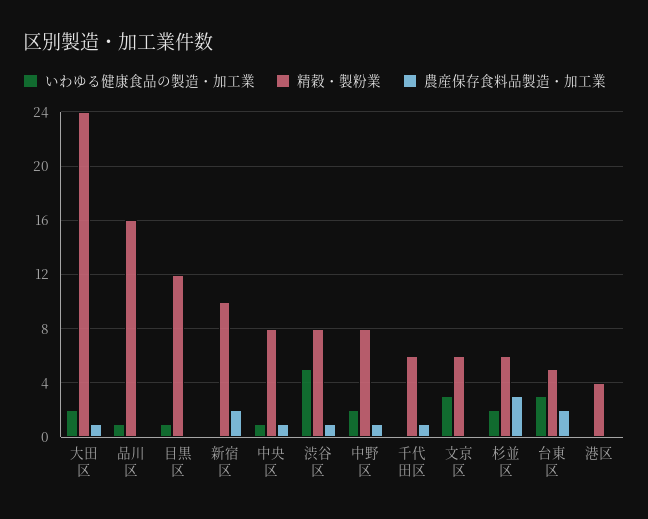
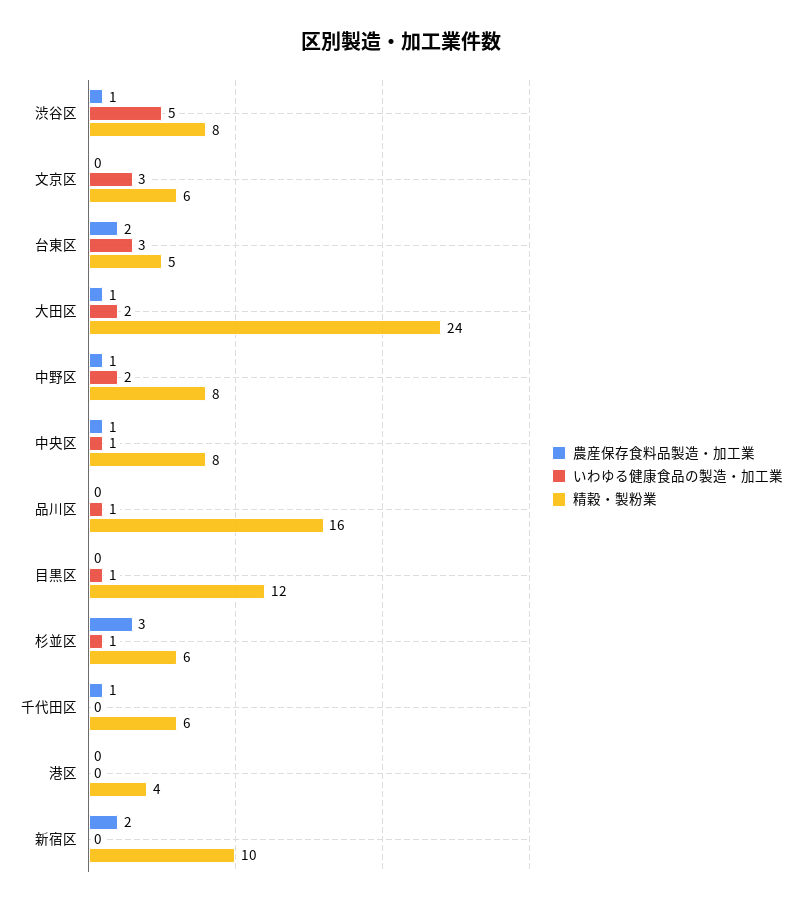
  {
    "いわゆる健康食品の製造・加工業": {
      "大田区": 2,
      "品川区": 1,
      "目黒区": 1,
      "新宿区": 0,
      "中央区": 1,
      "渋谷区": 5,
      "中野区": 2,
      "千代田区": 0,
      "文京区": 3,
-     "杉並区": 2,
+     "杉並区": 1,
      "台東区": 3,
      "港区": 0
    },
    "精穀・製粉業": {
      "大田区": 24,
      "品川区": 16,
      "目黒区": 12,
      "新宿区": 10,
      "中央区": 8,
      "渋谷区": 8,
      "中野区": 8,
      "千代田区": 6,
      "文京区": 6,
      "杉並区": 6,
      "台東区": 5,
      "港区": 4
    },
    "農産保存食料品製造・加工業": {
      "大田区": 1,
      "品川区": 0,
      "目黒区": 0,
      "新宿区": 2,
      "中央区": 1,
      "渋谷区": 1,
      "中野区": 1,
      "千代田区": 1,
      "文京区": 0,
      "杉並区": 3,
      "台東区": 2,
      "港区": 0
    }
  }

